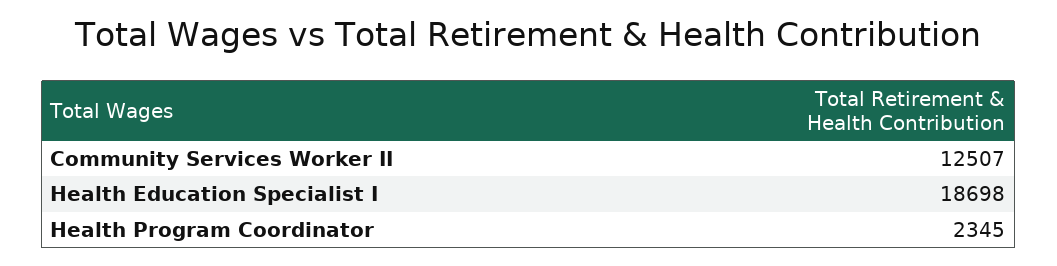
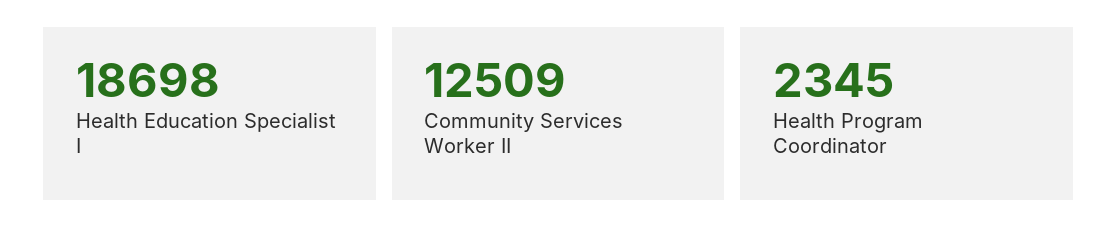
  {
-   "Community Services Worker II": 12507,
+   "Community Services Worker II": 12509,
    "Health Education Specialist I": 18698,
    "Health Program Coordinator": 2345
  }

